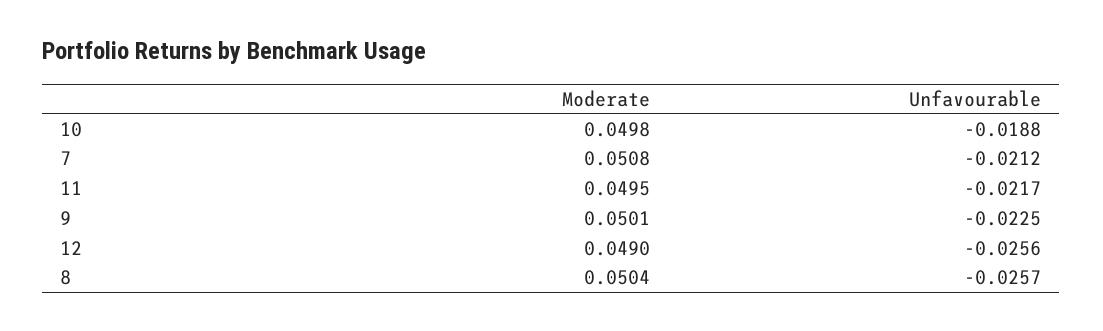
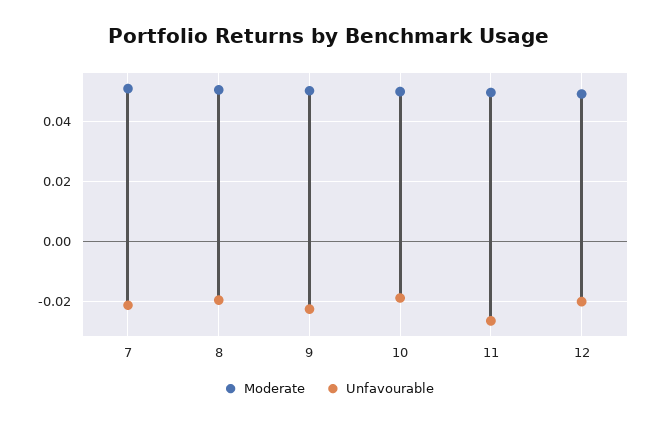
  {
    "Moderate": {
      "10": 0.0498,
      "7": 0.0508,
      "11": 0.0495,
      "9": 0.0501,
      "12": 0.049,
      "8": 0.0504
    },
    "Unfavourable": {
      "10": -0.0188,
      "7": -0.0212,
-     "11": -0.0217,
+     "11": -0.026,
      "9": -0.0225,
-     "12": -0.0256,
+     "12": -0.02,
-     "8": -0.0257
+     "8": -0.02
    }
  }

